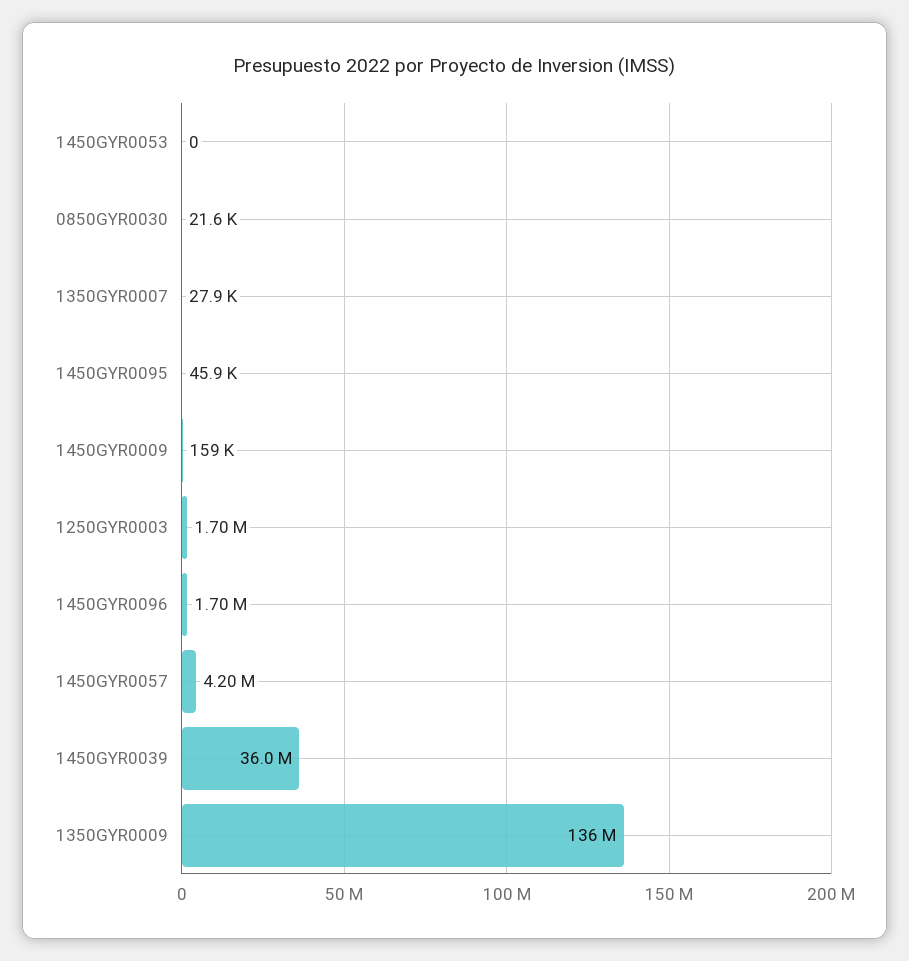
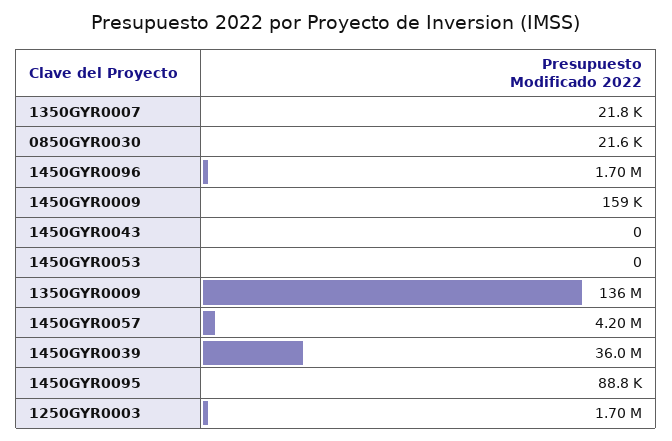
  {
    "1450GYR0053": 0,
    "0850GYR0030": 21600,
-   "1350GYR0007": 27900,
+   "1350GYR0007": 21800,
-   "1450GYR0095": 45900,
+   "1450GYR0095": 88800,
    "1450GYR0009": 159000,
    "1250GYR0003": 1700000,
    "1450GYR0096": 1700000,
    "1450GYR0057": 4200000,
    "1450GYR0039": 36000000,
-   "1350GYR0009": 136000000
+   "1350GYR0009": 136000000,
+   "1450GYR0043": 0
  }

